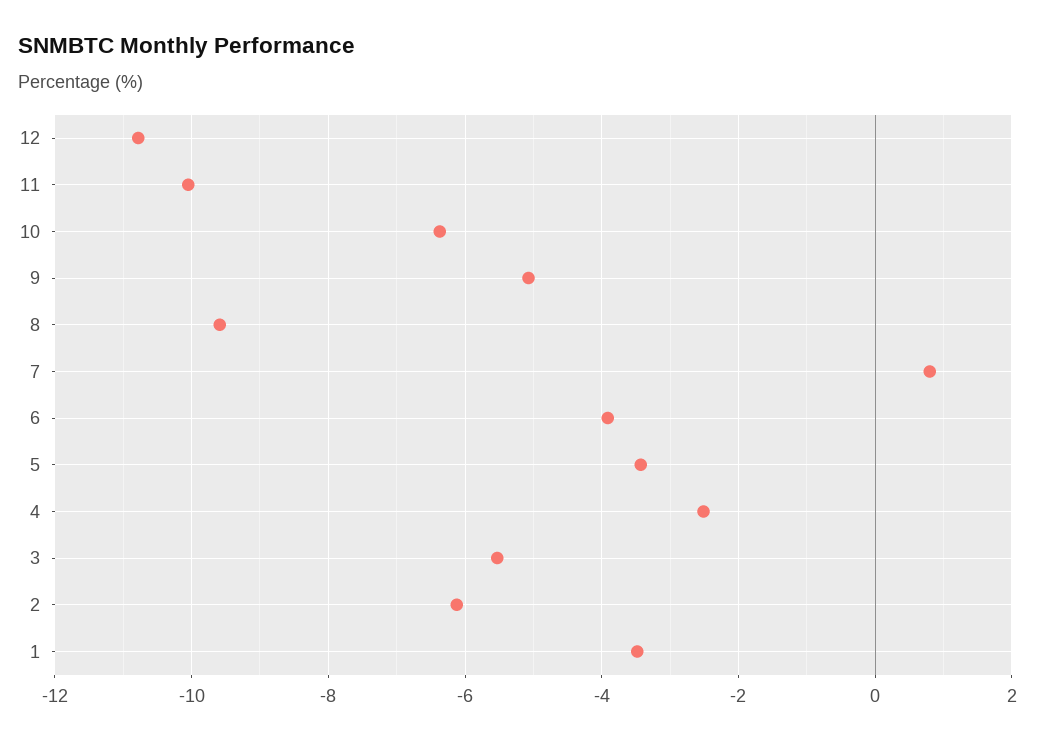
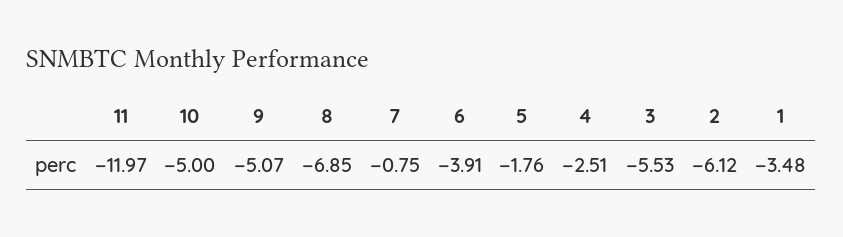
  {
-   "12": -10.8,
-   "11": -10,
+   "11": -11.97,
-   "10": -6.4,
+   "10": -5,
    "9": -5.07,
-   "8": -9.6,
+   "8": -6.85,
-   "7": 0.8,
+   "7": -0.75,
    "6": -3.91,
-   "5": -3.4,
+   "5": -1.76,
    "4": -2.51,
    "3": -5.53,
    "2": -6.12,
    "1": -3.48
  }

